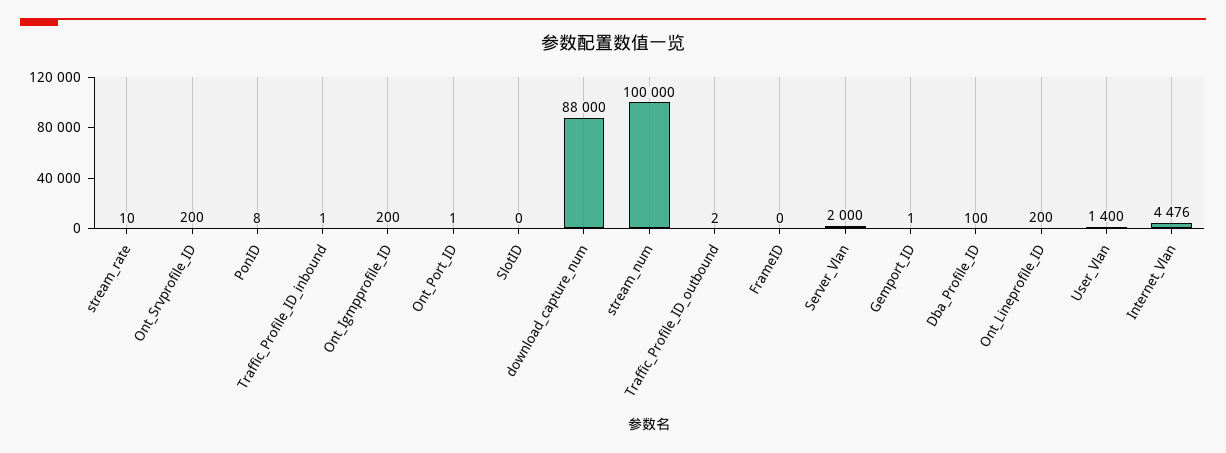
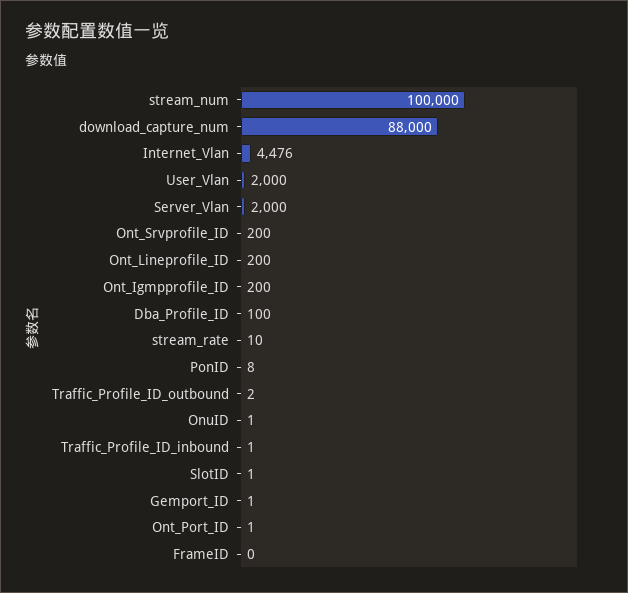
  {
    "stream_rate": 10,
    "Ont_Srvprofile_ID": 200,
    "PonID": 8,
    "Traffic_Profile_ID_inbound": 1,
    "Ont_Igmpprofile_ID": 200,
    "Ont_Port_ID": 1,
-   "SlotID": 0,
+   "SlotID": 1,
    "download_capture_num": 88000,
    "stream_num": 100000,
    "Traffic_Profile_ID_outbound": 2,
    "FrameID": 0,
    "Server_Vlan": 2000,
    "Gemport_ID": 1,
    "Dba_Profile_ID": 100,
    "Ont_Lineprofile_ID": 200,
-   "User_Vlan": 1400,
+   "User_Vlan": 2000,
-   "Internet_Vlan": 4476
+   "Internet_Vlan": 4476,
+   "OnuID": 1
  }

